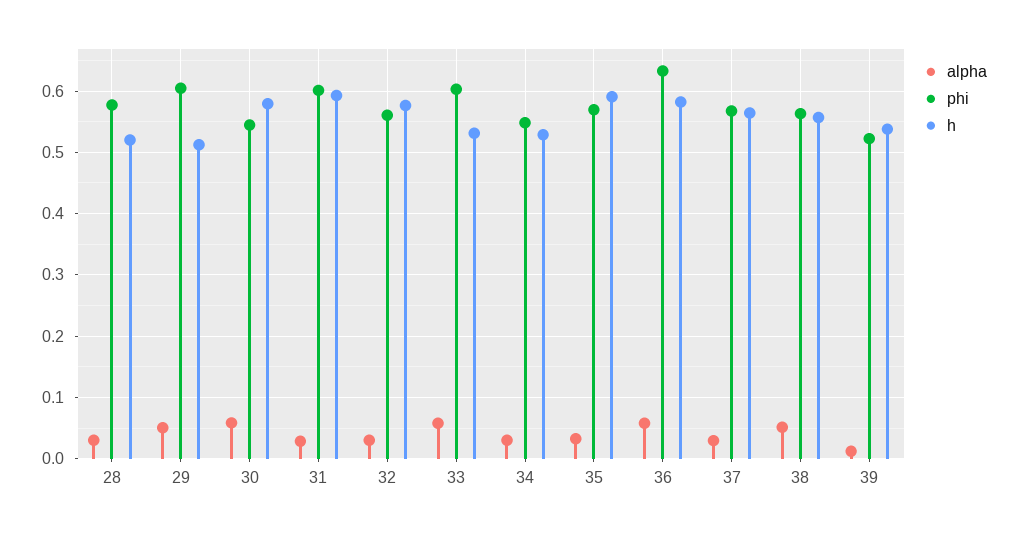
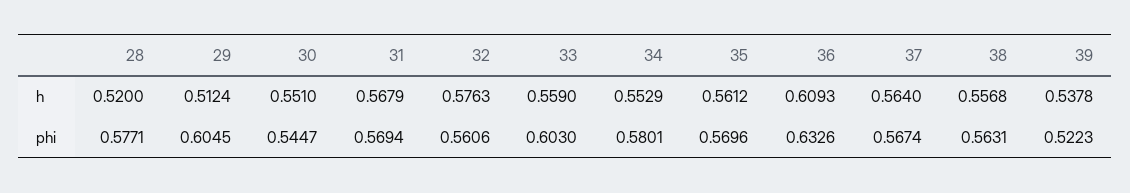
  {
-   "alpha": {
-     "28": 0.03,
-     "29": 0.05,
-     "30": 0.06,
-     "31": 0.03,
-     "32": 0.03,
-     "33": 0.06,
-     "34": 0.03,
-     "35": 0.03,
-     "36": 0.06,
-     "37": 0.03,
-     "38": 0.05,
-     "39": 0.01
-   },
    "phi": {
      "28": 0.5771,
      "29": 0.6045,
      "30": 0.5447,
-     "31": 0.6,
+     "31": 0.5694,
      "32": 0.5606,
      "33": 0.603,
-     "34": 0.55,
+     "34": 0.5801,
      "35": 0.5696,
      "36": 0.6326,
      "37": 0.5674,
      "38": 0.5631,
      "39": 0.5223
    },
    "h": {
      "28": 0.52,
      "29": 0.5124,
-     "30": 0.58,
+     "30": 0.551,
-     "31": 0.59,
+     "31": 0.5679,
      "32": 0.5763,
-     "33": 0.53,
+     "33": 0.559,
-     "34": 0.53,
+     "34": 0.5529,
-     "35": 0.59,
+     "35": 0.5612,
-     "36": 0.58,
+     "36": 0.6093,
      "37": 0.564,
      "38": 0.5568,
      "39": 0.5378
    }
  }

